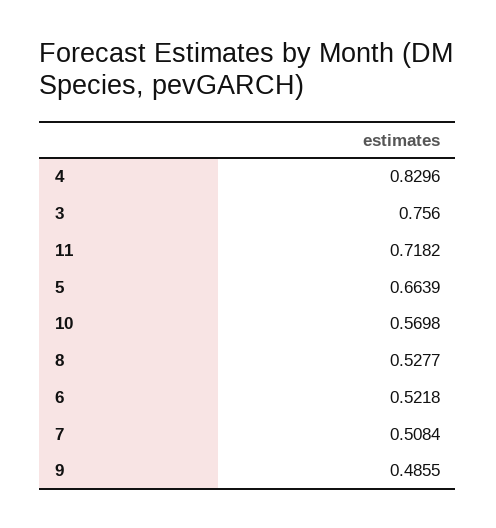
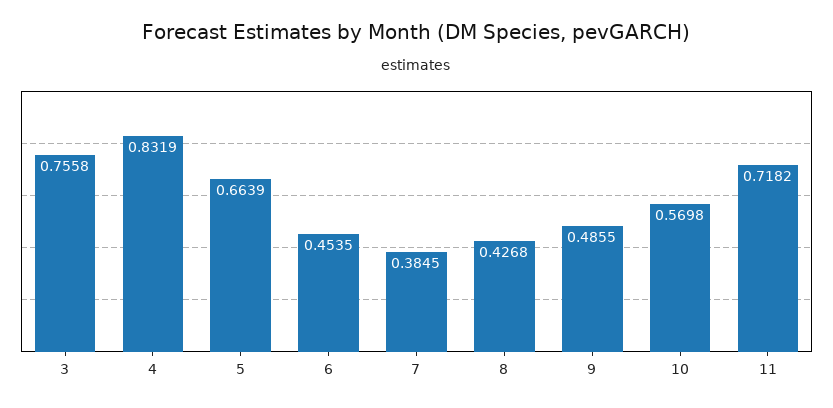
  {
-   "4": 0.8296,
+   "4": 0.8319,
-   "3": 0.756,
+   "3": 0.7558,
    "11": 0.7182,
    "5": 0.6639,
    "10": 0.5698,
-   "8": 0.5277,
+   "8": 0.4268,
-   "6": 0.5218,
+   "6": 0.4535,
-   "7": 0.5084,
+   "7": 0.3845,
    "9": 0.4855
  }

